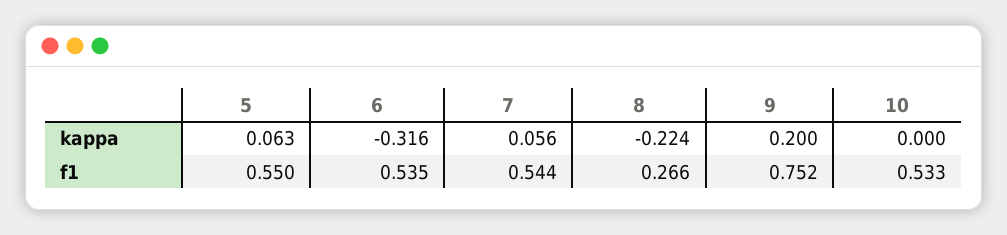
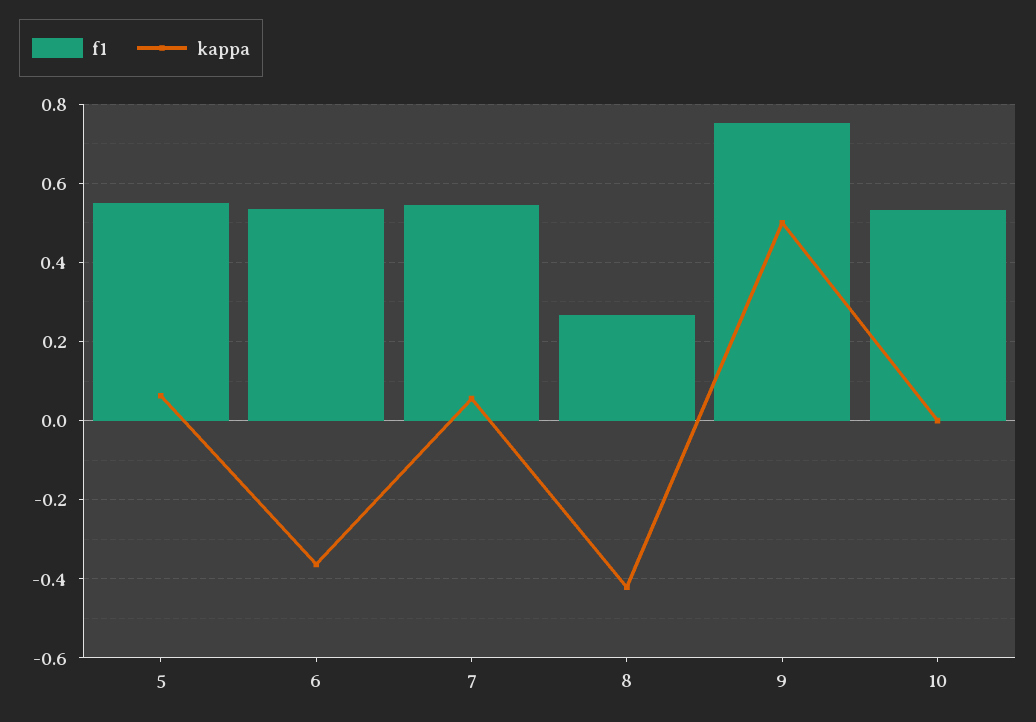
  {
    "kappa": {
      "5": 0.063,
-     "6": -0.316,
+     "6": -0.36,
      "7": 0.056,
-     "8": -0.224,
+     "8": -0.42,
-     "9": 0.2,
+     "9": 0.5,
      "10": 0
    },
    "f1": {
      "5": 0.55,
      "6": 0.535,
      "7": 0.544,
      "8": 0.266,
      "9": 0.752,
      "10": 0.533
    }
  }

